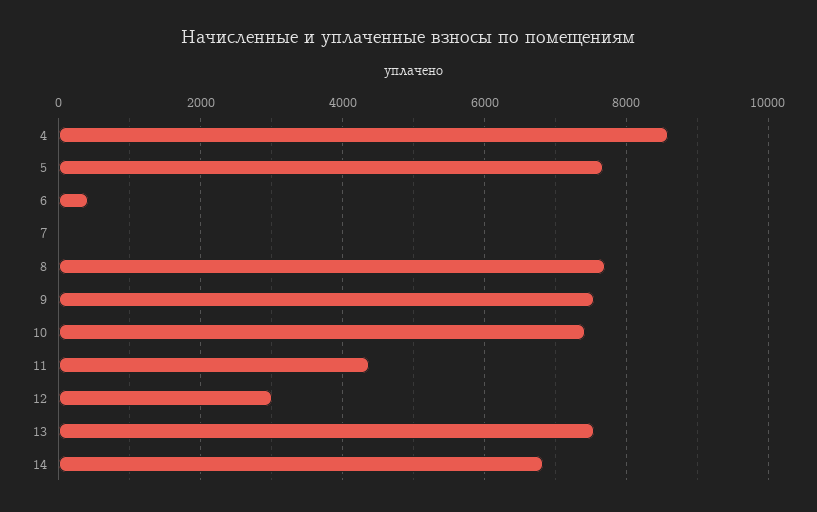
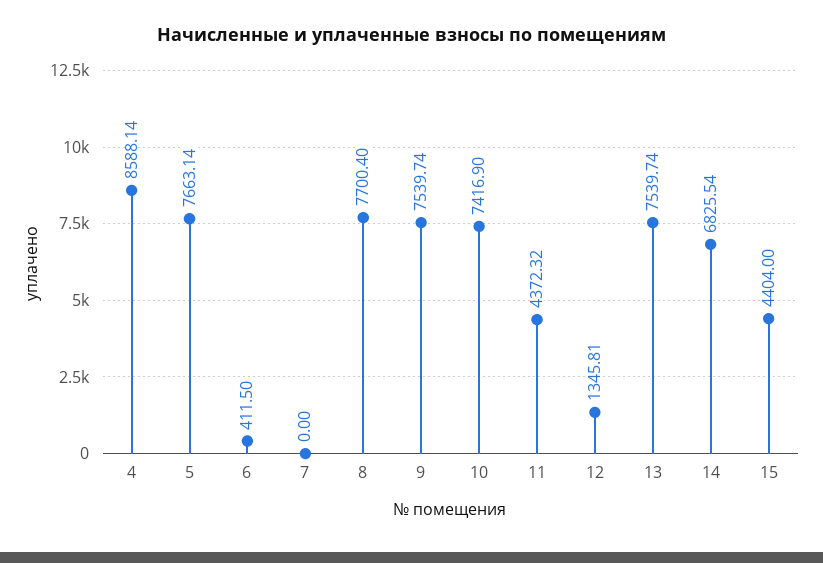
  {
    "4": 8588.14,
    "5": 7663.14,
    "6": 411.5,
    "7": 0,
    "8": 7700.4,
    "9": 7539.74,
    "10": 7416.9,
    "11": 4372.32,
-   "12": 3000,
+   "12": 1345.81,
    "13": 7539.74,
-   "14": 6825.54
+   "14": 6825.54,
+   "15": 4404
  }

